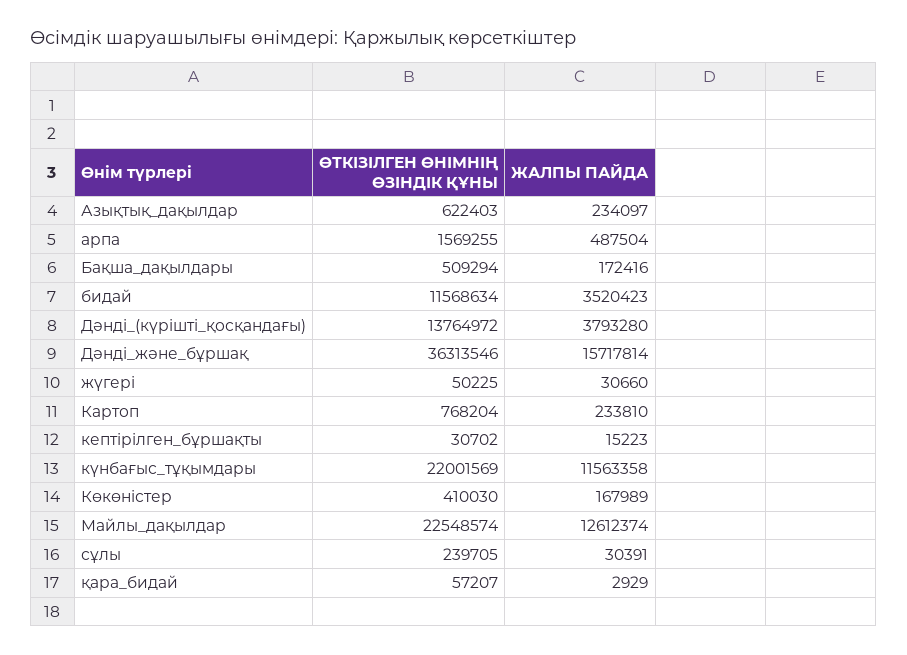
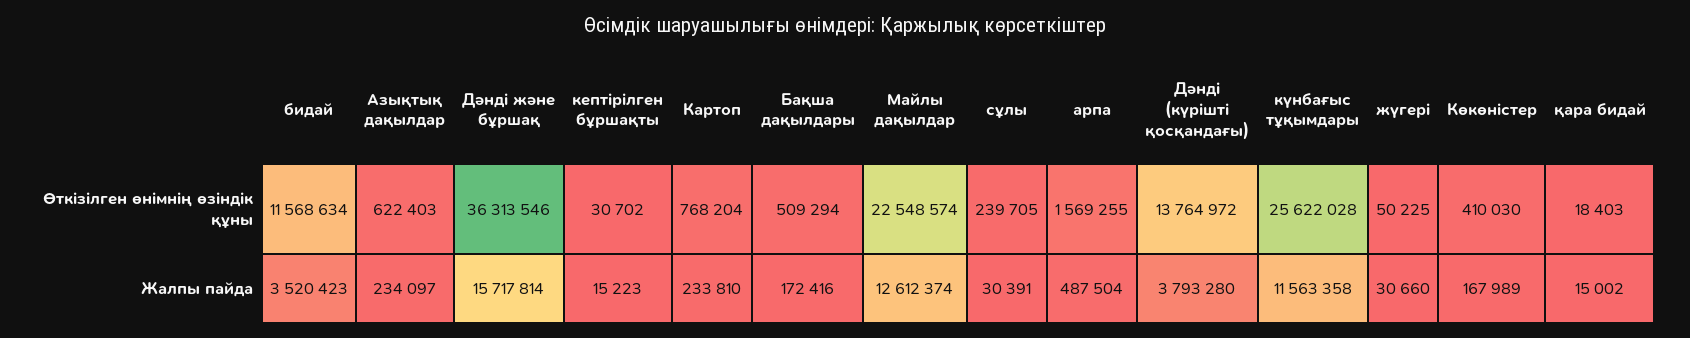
  {
    "ӨТКІЗІЛГЕН ӨНІМНІҢ ӨЗІНДІК ҚҰНЫ": {
      "Азықтық_дақылдар": 622403,
      "арпа": 1569255,
      "Бақша_дақылдары": 509294,
      "бидай": 11568634,
      "Дәнді_(күрішті_қосқандағы)": 13764972,
      "Дәнді_және_бұршақ": 36313546,
      "жүгері": 50225,
      "Картоп": 768204,
      "кептірілген_бұршақты": 30702,
-     "күнбағыс_тұқымдары": 22001569,
+     "күнбағыс_тұқымдары": 25622028,
      "Көкөністер": 410030,
      "Майлы_дақылдар": 22548574,
      "сұлы": 239705,
-     "қара_бидай": 57207
+     "қара_бидай": 18403
    },
    "ЖАЛПЫ ПАЙДА": {
      "Азықтық_дақылдар": 234097,
      "арпа": 487504,
      "Бақша_дақылдары": 172416,
      "бидай": 3520423,
      "Дәнді_(күрішті_қосқандағы)": 3793280,
      "Дәнді_және_бұршақ": 15717814,
      "жүгері": 30660,
      "Картоп": 233810,
      "кептірілген_бұршақты": 15223,
      "күнбағыс_тұқымдары": 11563358,
      "Көкөністер": 167989,
      "Майлы_дақылдар": 12612374,
      "сұлы": 30391,
-     "қара_бидай": 2929
+     "қара_бидай": 15002
    }
  }

